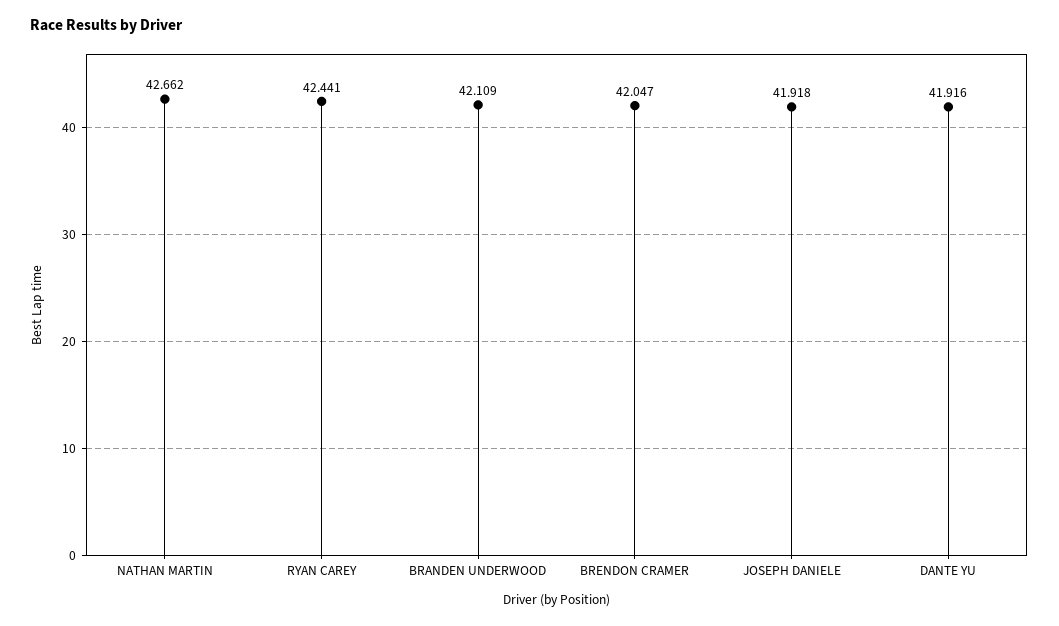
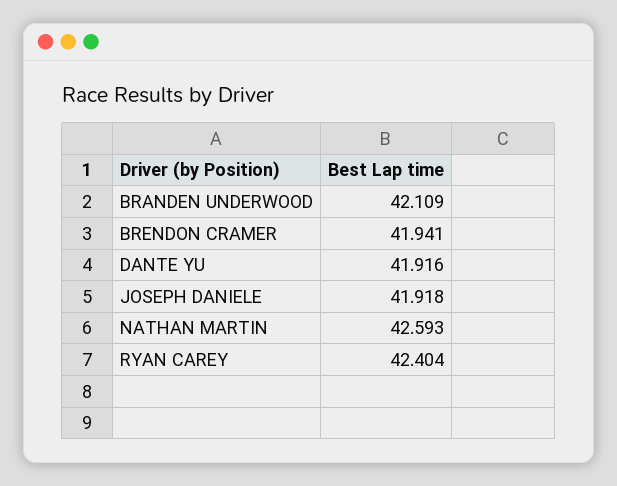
  {
-   "NATHAN MARTIN": 42.662,
+   "NATHAN MARTIN": 42.593,
-   "RYAN CAREY": 42.441,
+   "RYAN CAREY": 42.404,
    "BRANDEN UNDERWOOD": 42.109,
-   "BRENDON CRAMER": 42.047,
+   "BRENDON CRAMER": 41.941,
    "JOSEPH DANIELE": 41.918,
    "DANTE YU": 41.916
  }

